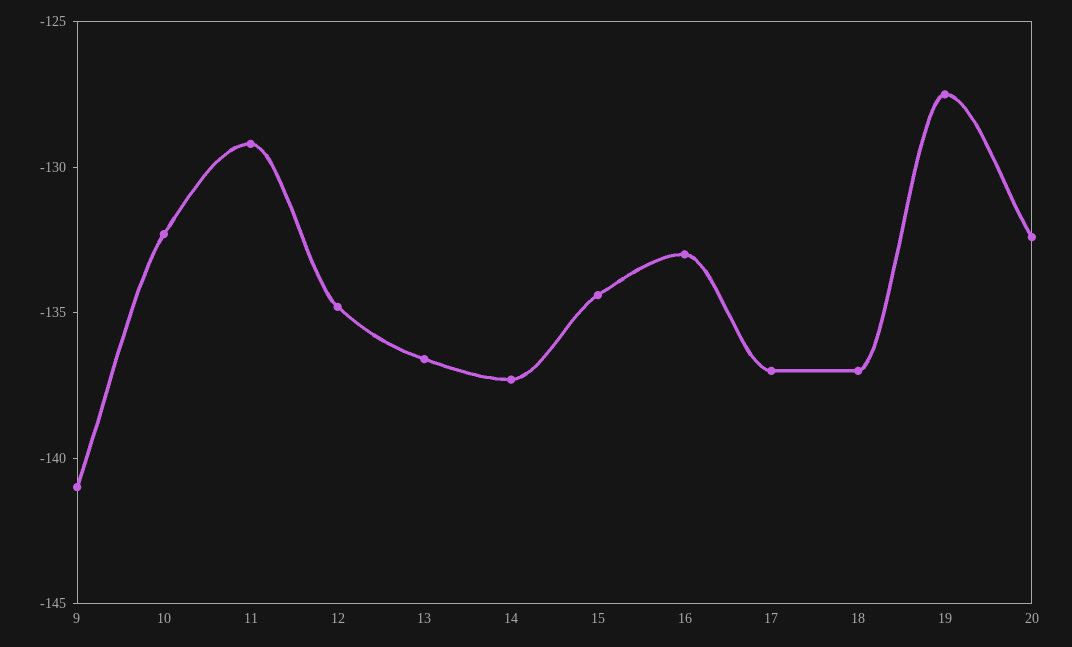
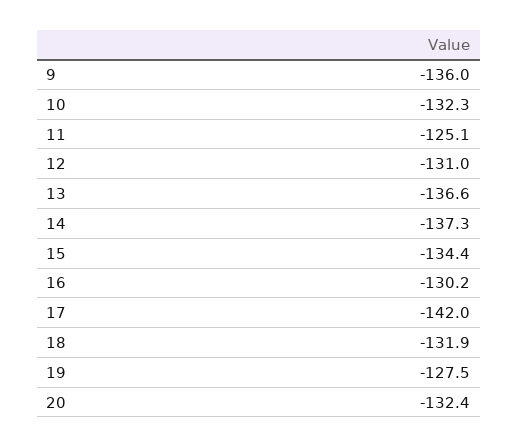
  {
-   "9": -141,
+   "9": -136,
    "10": -132.3,
-   "11": -129,
+   "11": -125.1,
-   "12": -135,
+   "12": -131,
    "13": -136.6,
    "14": -137.3,
    "15": -134.4,
-   "16": -133,
+   "16": -130.2,
-   "17": -137,
+   "17": -142,
-   "18": -137,
+   "18": -131.9,
    "19": -127.5,
    "20": -132.4
  }

